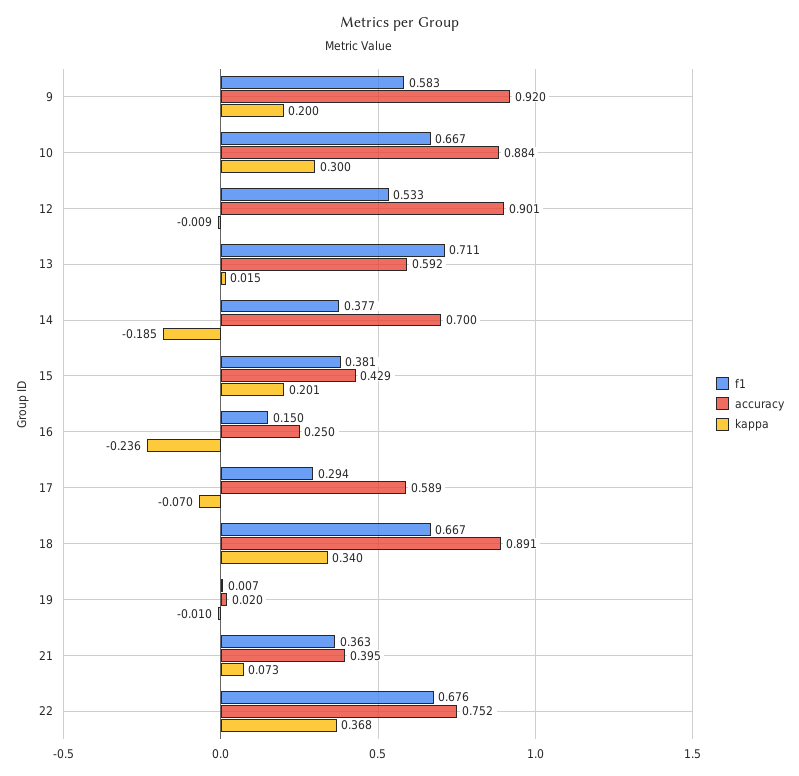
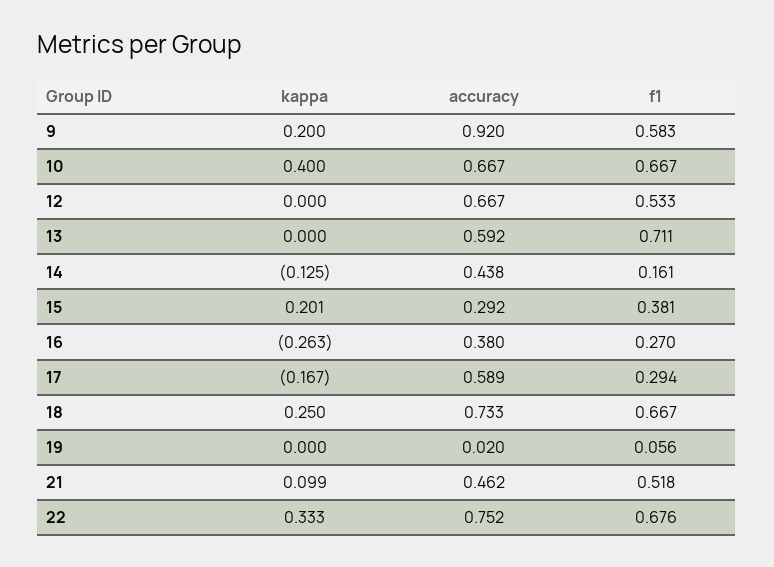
  {
    "f1": {
      "9": 0.583,
      "10": 0.667,
      "12": 0.533,
      "13": 0.711,
-     "14": 0.377,
+     "14": 0.161,
      "15": 0.381,
-     "16": 0.15,
+     "16": 0.27,
      "17": 0.294,
      "18": 0.667,
-     "19": 0.007,
+     "19": 0.056,
-     "21": 0.363,
+     "21": 0.518,
      "22": 0.676
    },
    "accuracy": {
      "9": 0.92,
-     "10": 0.884,
+     "10": 0.667,
-     "12": 0.901,
+     "12": 0.667,
      "13": 0.592,
-     "14": 0.7,
+     "14": 0.438,
-     "15": 0.429,
+     "15": 0.292,
-     "16": 0.25,
+     "16": 0.38,
      "17": 0.589,
-     "18": 0.891,
+     "18": 0.733,
      "19": 0.02,
-     "21": 0.395,
+     "21": 0.462,
      "22": 0.752
    },
    "kappa": {
      "9": 0.2,
-     "10": 0.3,
+     "10": 0.4,
-     "12": -0.009,
+     "12": 0,
-     "13": 0.015,
+     "13": 0,
-     "14": -0.185,
+     "14": -0.125,
      "15": 0.201,
-     "16": -0.236,
+     "16": -0.263,
-     "17": -0.07,
+     "17": -0.167,
-     "18": 0.34,
+     "18": 0.25,
-     "19": -0.01,
+     "19": 0,
-     "21": 0.073,
+     "21": 0.099,
-     "22": 0.368
+     "22": 0.333
    }
  }

